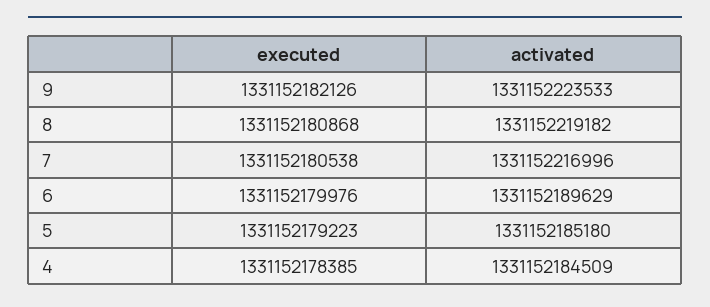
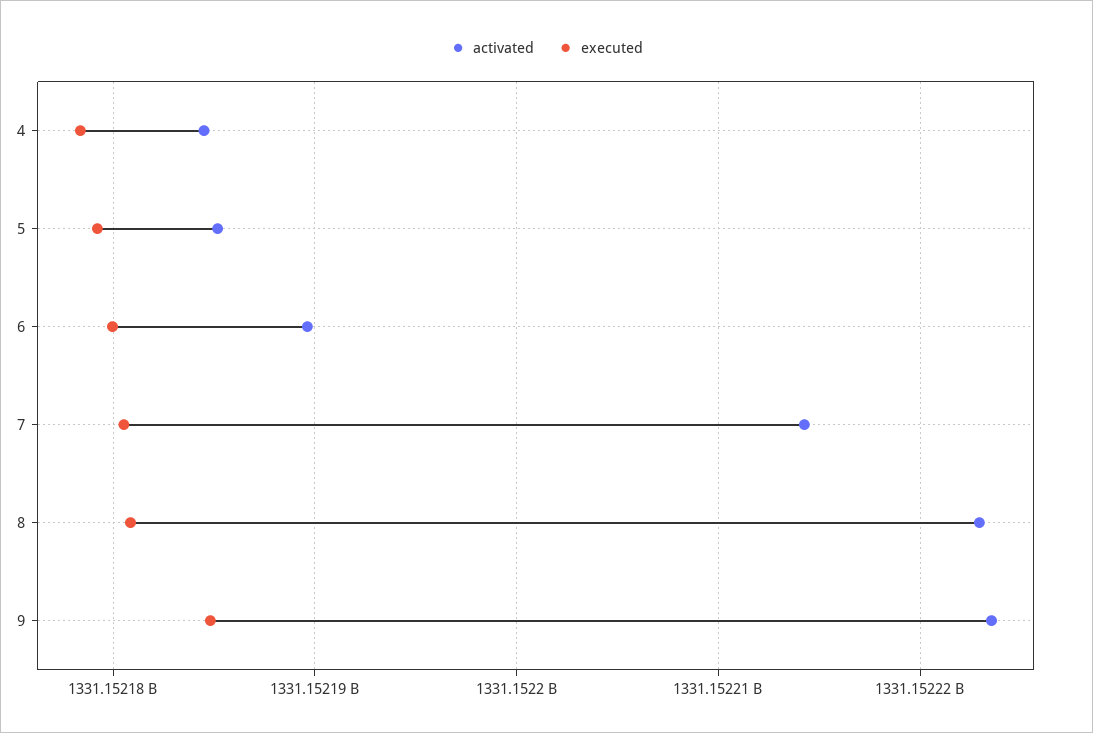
  {
    "executed": {
-     "9": 1331152182126,
+     "9": 1331152185000,
      "8": 1331152180868,
      "7": 1331152180538,
      "6": 1331152179976,
      "5": 1331152179223,
      "4": 1331152178385
    },
    "activated": {
      "9": 1331152223533,
-     "8": 1331152219182,
+     "8": 1331152223000,
-     "7": 1331152216996,
+     "7": 1331152214000,
      "6": 1331152189629,
      "5": 1331152185180,
      "4": 1331152184509
    }
  }

